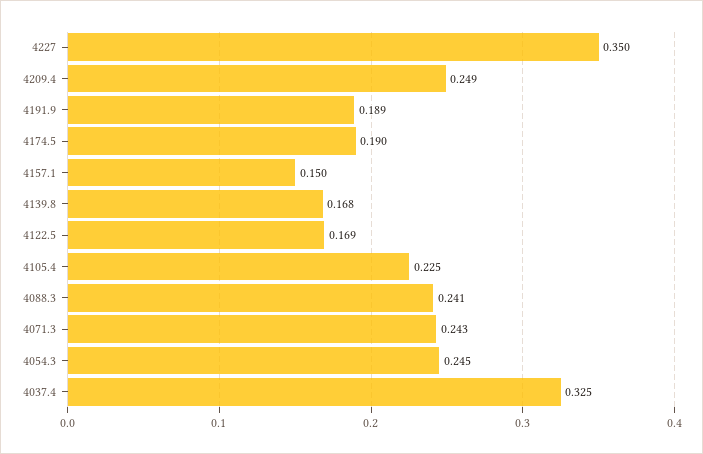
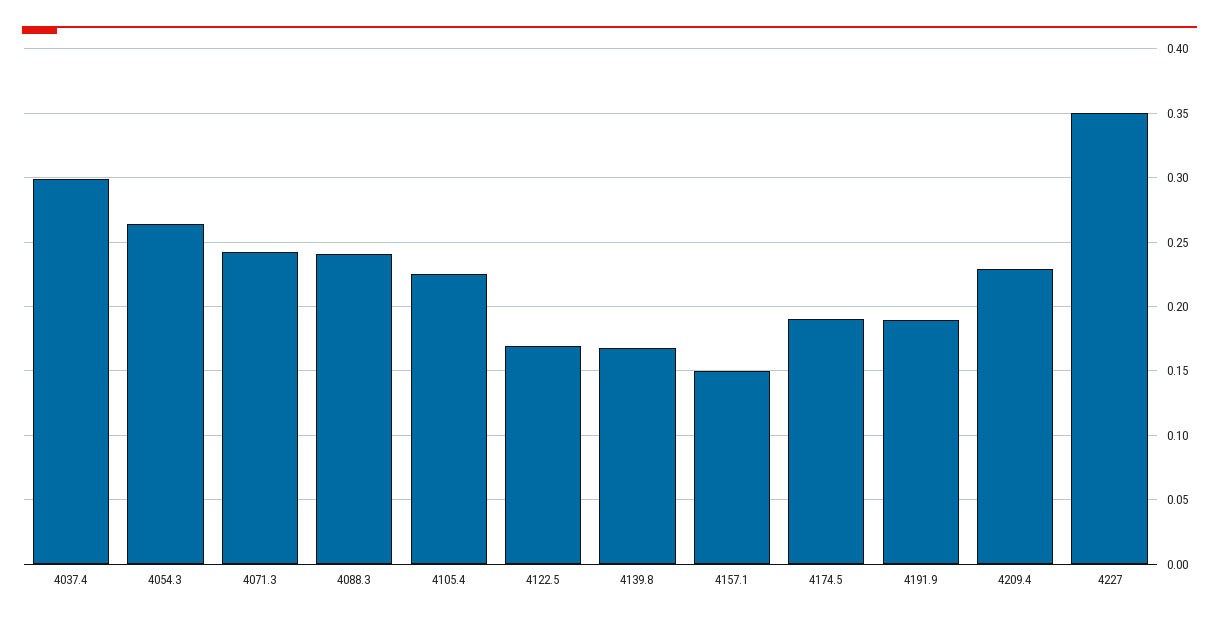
  {
    "4227": 0.35,
-   "4209.4": 0.249,
+   "4209.4": 0.23,
    "4191.9": 0.189,
    "4174.5": 0.19,
    "4157.1": 0.15,
    "4139.8": 0.168,
    "4122.5": 0.169,
    "4105.4": 0.225,
    "4088.3": 0.241,
    "4071.3": 0.243,
-   "4054.3": 0.245,
+   "4054.3": 0.265,
-   "4037.4": 0.325
+   "4037.4": 0.3
  }

